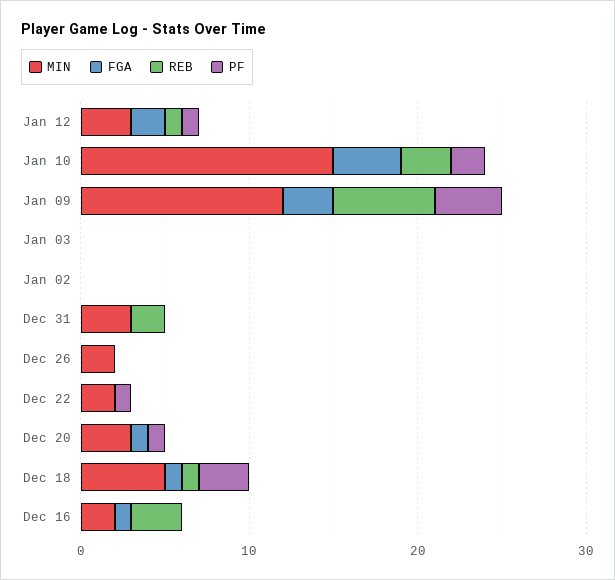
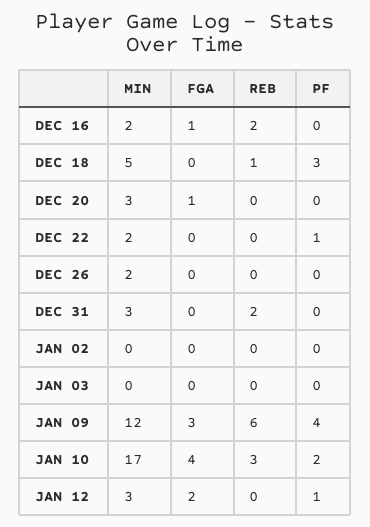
  {
    "MIN": {
      "Jan 12": 3,
-     "Jan 10": 15,
+     "Jan 10": 17,
      "Jan 09": 12,
      "Jan 03": 0,
      "Jan 02": 0,
      "Dec 31": 3,
      "Dec 26": 2,
      "Dec 22": 2,
      "Dec 20": 3,
      "Dec 18": 5,
      "Dec 16": 2
    },
    "FGA": {
      "Jan 12": 2,
      "Jan 10": 4,
      "Jan 09": 3,
      "Jan 03": 0,
      "Jan 02": 0,
      "Dec 31": 0,
      "Dec 26": 0,
      "Dec 22": 0,
      "Dec 20": 1,
-     "Dec 18": 1,
+     "Dec 18": 0,
      "Dec 16": 1
    },
    "REB": {
-     "Jan 12": 1,
+     "Jan 12": 0,
      "Jan 10": 3,
      "Jan 09": 6,
      "Jan 03": 0,
      "Jan 02": 0,
      "Dec 31": 2,
      "Dec 26": 0,
      "Dec 22": 0,
      "Dec 20": 0,
      "Dec 18": 1,
-     "Dec 16": 3
+     "Dec 16": 2
    },
    "PF": {
      "Jan 12": 1,
      "Jan 10": 2,
      "Jan 09": 4,
      "Jan 03": 0,
      "Jan 02": 0,
      "Dec 31": 0,
      "Dec 26": 0,
      "Dec 22": 1,
-     "Dec 20": 1,
+     "Dec 20": 0,
      "Dec 18": 3,
      "Dec 16": 0
    }
  }

